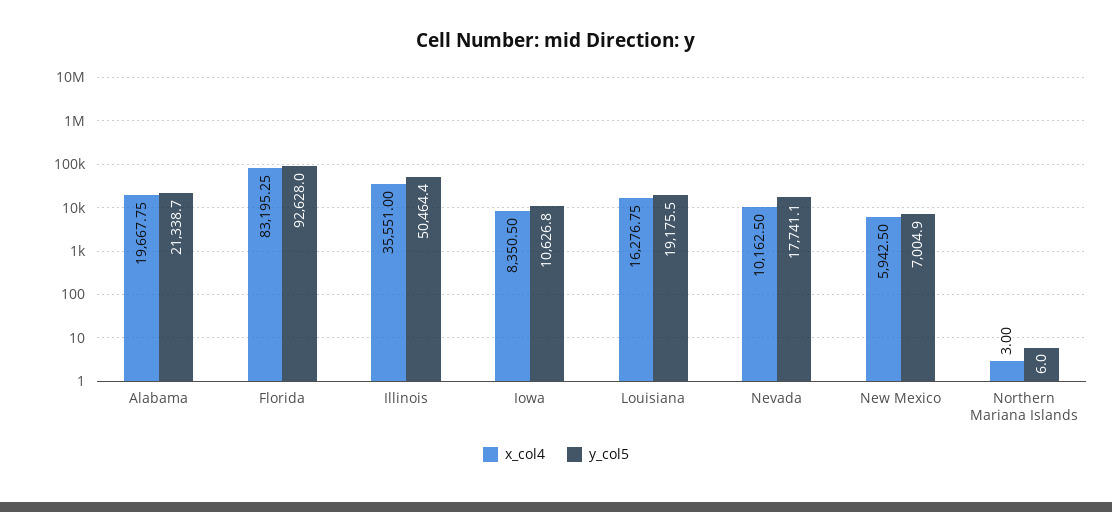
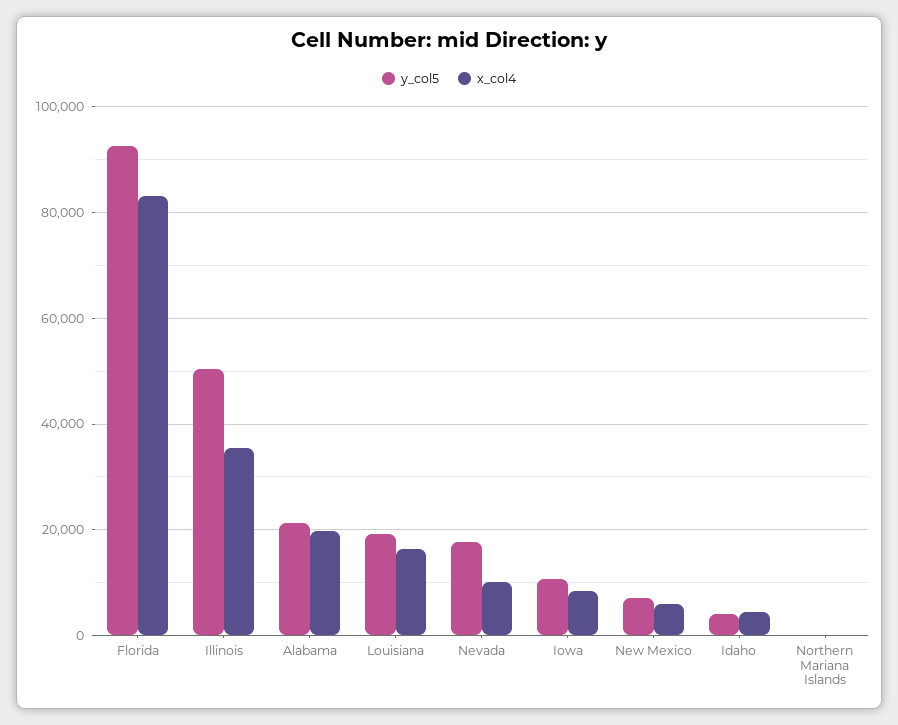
  {
    "x_col4": {
      "Alabama": 19667.75,
      "Florida": 83195.25,
      "Illinois": 35551,
      "Iowa": 8350.5,
      "Louisiana": 16276.75,
      "Nevada": 10162.5,
      "New Mexico": 5942.5,
-     "Northern Mariana Islands": 3
+     "Northern Mariana Islands": 3,
+     "Idaho": 4000
    },
    "y_col5": {
      "Alabama": 21338.7,
      "Florida": 92628,
      "Illinois": 50464.4,
      "Iowa": 10626.8,
      "Louisiana": 19175.5,
      "Nevada": 17741.1,
      "New Mexico": 7004.9,
-     "Northern Mariana Islands": 6
+     "Northern Mariana Islands": 6,
+     "Idaho": 4000
    }
  }

